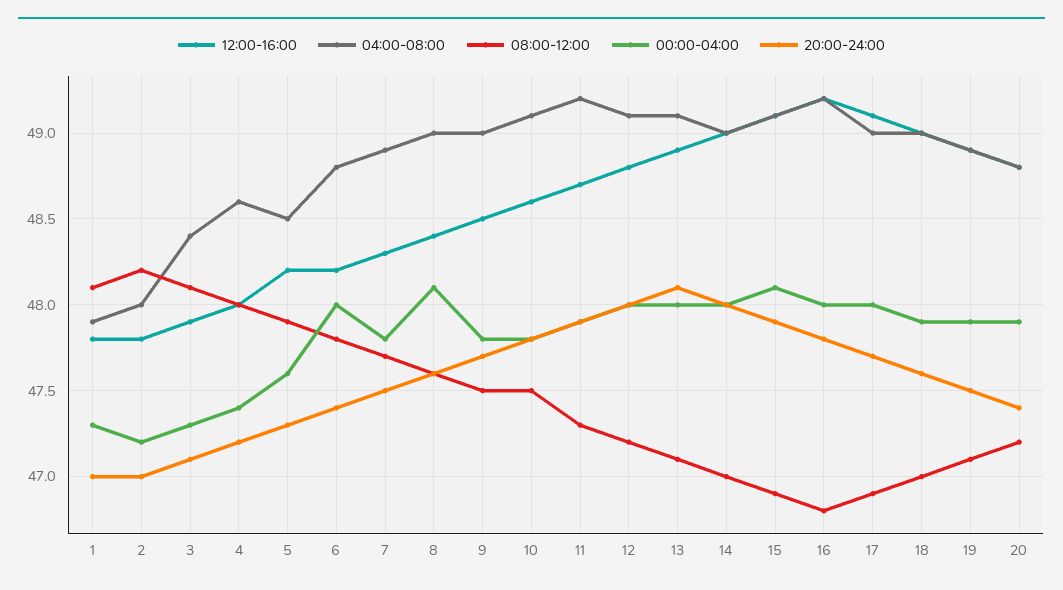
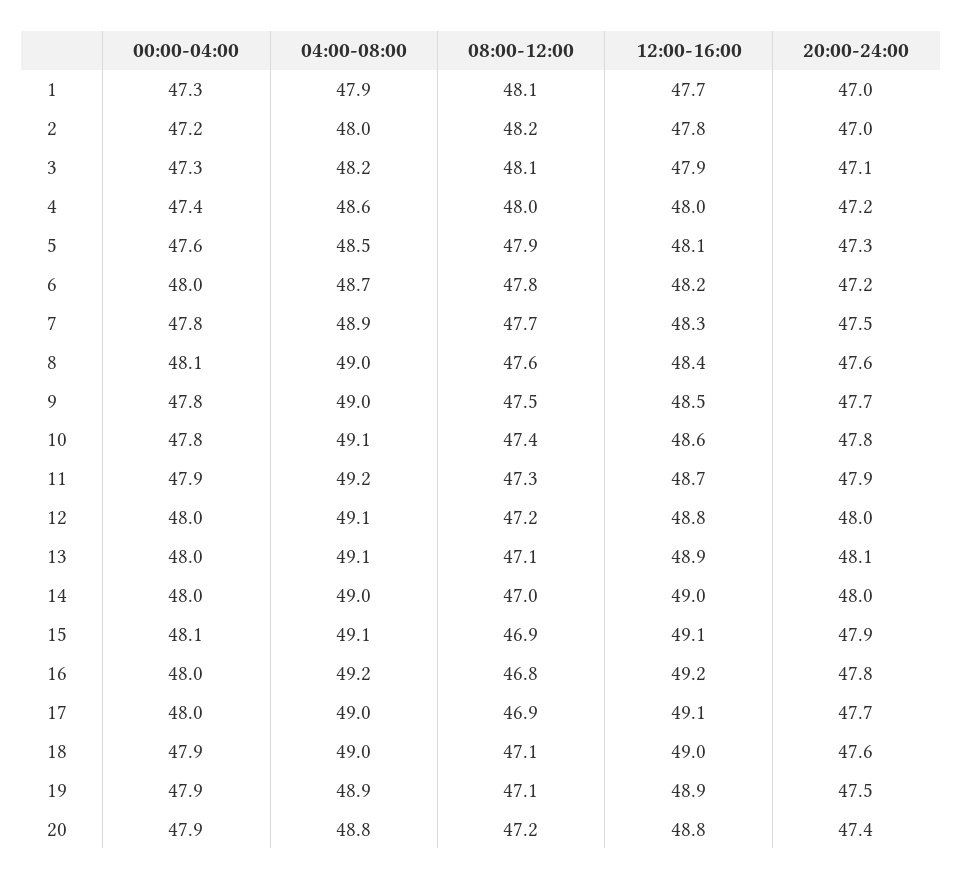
  {
    "12:00-16:00": {
-     "1": 47.8,
+     "1": 47.7,
      "2": 47.8,
      "3": 47.9,
      "4": 48,
-     "5": 48.2,
+     "5": 48.1,
      "6": 48.2,
      "7": 48.3,
      "8": 48.4,
      "9": 48.5,
      "10": 48.6,
      "11": 48.7,
      "12": 48.8,
      "13": 48.9,
      "14": 49,
      "15": 49.1,
      "16": 49.2,
      "17": 49.1,
      "18": 49,
      "19": 48.9,
      "20": 48.8
    },
    "04:00-08:00": {
      "1": 47.9,
      "2": 48,
-     "3": 48.4,
+     "3": 48.2,
      "4": 48.6,
      "5": 48.5,
-     "6": 48.8,
+     "6": 48.7,
      "7": 48.9,
      "8": 49,
      "9": 49,
      "10": 49.1,
      "11": 49.2,
      "12": 49.1,
      "13": 49.1,
      "14": 49,
      "15": 49.1,
      "16": 49.2,
      "17": 49,
      "18": 49,
      "19": 48.9,
      "20": 48.8
    },
    "08:00-12:00": {
      "1": 48.1,
      "2": 48.2,
      "3": 48.1,
      "4": 48,
      "5": 47.9,
      "6": 47.8,
      "7": 47.7,
      "8": 47.6,
      "9": 47.5,
-     "10": 47.5,
+     "10": 47.4,
      "11": 47.3,
      "12": 47.2,
      "13": 47.1,
      "14": 47,
      "15": 46.9,
      "16": 46.8,
      "17": 46.9,
-     "18": 47,
+     "18": 47.1,
      "19": 47.1,
      "20": 47.2
    },
    "00:00-04:00": {
      "1": 47.3,
      "2": 47.2,
      "3": 47.3,
      "4": 47.4,
      "5": 47.6,
      "6": 48,
      "7": 47.8,
      "8": 48.1,
      "9": 47.8,
      "10": 47.8,
      "11": 47.9,
      "12": 48,
      "13": 48,
      "14": 48,
      "15": 48.1,
      "16": 48,
      "17": 48,
      "18": 47.9,
      "19": 47.9,
      "20": 47.9
    },
    "20:00-24:00": {
      "1": 47,
      "2": 47,
      "3": 47.1,
      "4": 47.2,
      "5": 47.3,
-     "6": 47.4,
+     "6": 47.2,
      "7": 47.5,
      "8": 47.6,
      "9": 47.7,
      "10": 47.8,
      "11": 47.9,
      "12": 48,
      "13": 48.1,
      "14": 48,
      "15": 47.9,
      "16": 47.8,
      "17": 47.7,
      "18": 47.6,
      "19": 47.5,
      "20": 47.4
    }
  }

